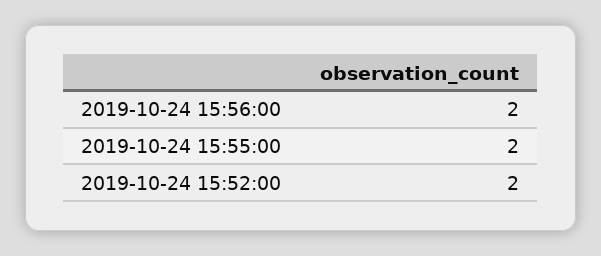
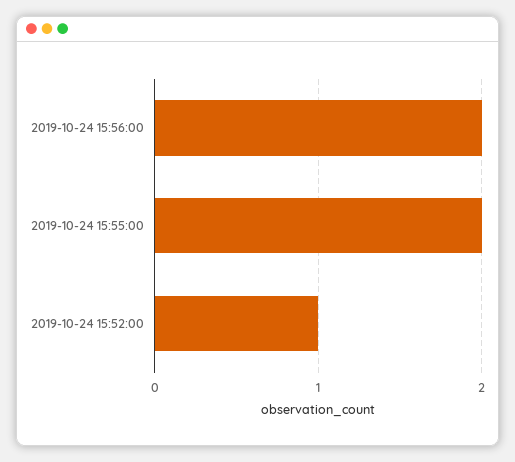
  {
    "2019-10-24 15:56:00": 2,
    "2019-10-24 15:55:00": 2,
-   "2019-10-24 15:52:00": 2
+   "2019-10-24 15:52:00": 1
  }

